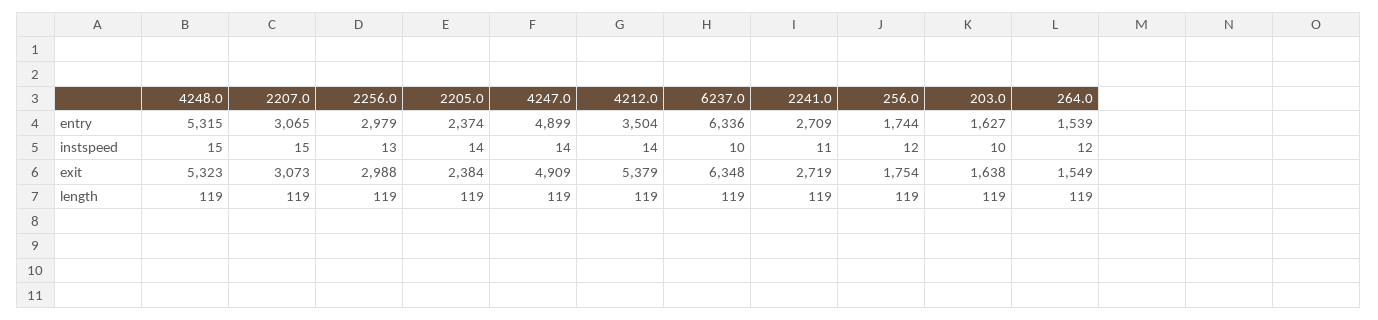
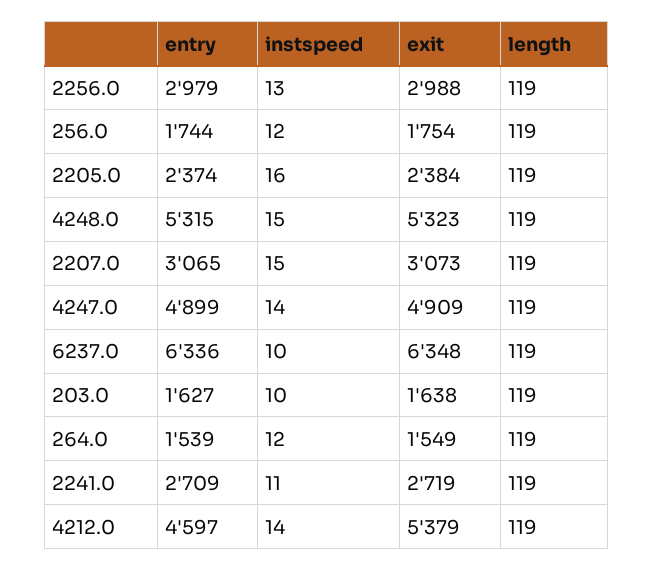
  {
    "4248.0": {
      "entry": 5315,
      "instspeed": 15,
      "exit": 5323,
      "length": 119
    },
    "2207.0": {
      "entry": 3065,
      "instspeed": 15,
      "exit": 3073,
      "length": 119
    },
    "2256.0": {
      "entry": 2979,
      "instspeed": 13,
      "exit": 2988,
      "length": 119
    },
    "2205.0": {
      "entry": 2374,
-     "instspeed": 14,
+     "instspeed": 16,
      "exit": 2384,
      "length": 119
    },
    "4247.0": {
      "entry": 4899,
      "instspeed": 14,
      "exit": 4909,
      "length": 119
    },
    "4212.0": {
-     "entry": 3504,
+     "entry": 4597,
      "instspeed": 14,
      "exit": 5379,
      "length": 119
    },
    "6237.0": {
      "entry": 6336,
      "instspeed": 10,
      "exit": 6348,
      "length": 119
    },
    "2241.0": {
      "entry": 2709,
      "instspeed": 11,
      "exit": 2719,
      "length": 119
    },
    "256.0": {
      "entry": 1744,
      "instspeed": 12,
      "exit": 1754,
      "length": 119
    },
    "203.0": {
      "entry": 1627,
      "instspeed": 10,
      "exit": 1638,
      "length": 119
    },
    "264.0": {
      "entry": 1539,
      "instspeed": 12,
      "exit": 1549,
      "length": 119
    }
  }

